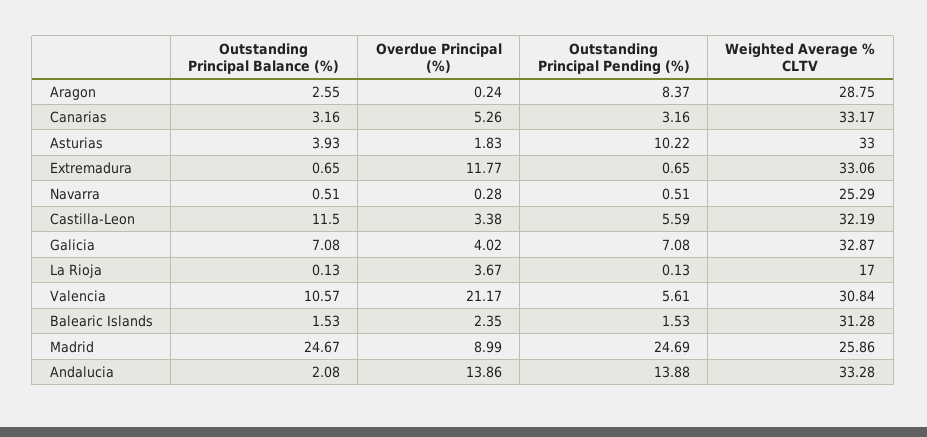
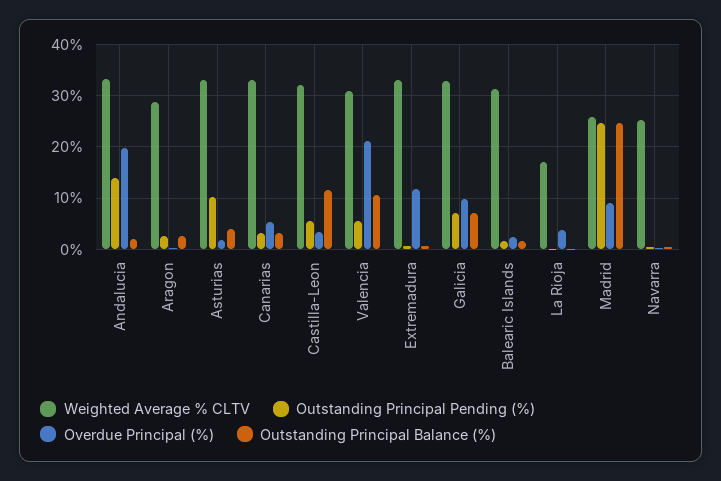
  {
    "Outstanding Principal Balance (%)": {
      "Aragon": 2.55,
      "Canarias": 3.16,
      "Asturias": 3.93,
      "Extremadura": 0.65,
      "Navarra": 0.51,
      "Castilla-Leon": 11.5,
      "Galicia": 7.08,
      "La Rioja": 0.13,
      "Valencia": 10.57,
      "Balearic Islands": 1.53,
      "Madrid": 24.67,
      "Andalucia": 2.08
    },
    "Overdue Principal (%)": {
      "Aragon": 0.24,
      "Canarias": 5.26,
      "Asturias": 1.83,
      "Extremadura": 11.77,
      "Navarra": 0.28,
      "Castilla-Leon": 3.38,
-     "Galicia": 4.02,
+     "Galicia": 10,
      "La Rioja": 3.67,
      "Valencia": 21.17,
      "Balearic Islands": 2.35,
      "Madrid": 8.99,
-     "Andalucia": 13.86
+     "Andalucia": 20
    },
    "Outstanding Principal Pending (%)": {
-     "Aragon": 8.37,
+     "Aragon": 2,
      "Canarias": 3.16,
      "Asturias": 10.22,
      "Extremadura": 0.65,
      "Navarra": 0.51,
      "Castilla-Leon": 5.59,
      "Galicia": 7.08,
      "La Rioja": 0.13,
      "Valencia": 5.61,
      "Balearic Islands": 1.53,
      "Madrid": 24.69,
      "Andalucia": 13.88
    },
    "Weighted Average % CLTV": {
      "Aragon": 28.75,
      "Canarias": 33.17,
      "Asturias": 33,
      "Extremadura": 33.06,
      "Navarra": 25.29,
      "Castilla-Leon": 32.19,
      "Galicia": 32.87,
      "La Rioja": 17,
      "Valencia": 30.84,
      "Balearic Islands": 31.28,
      "Madrid": 25.86,
      "Andalucia": 33.28
    }
  }

